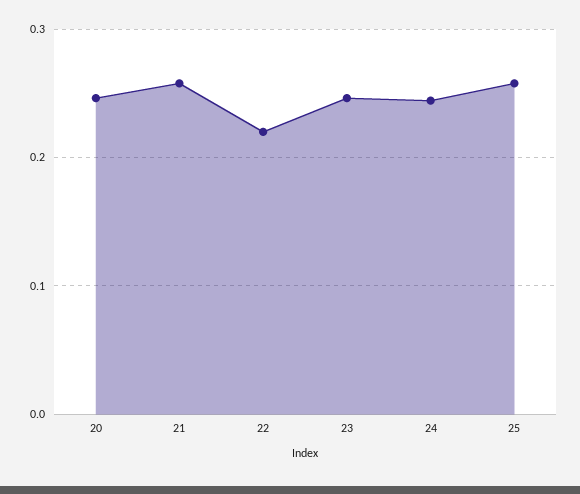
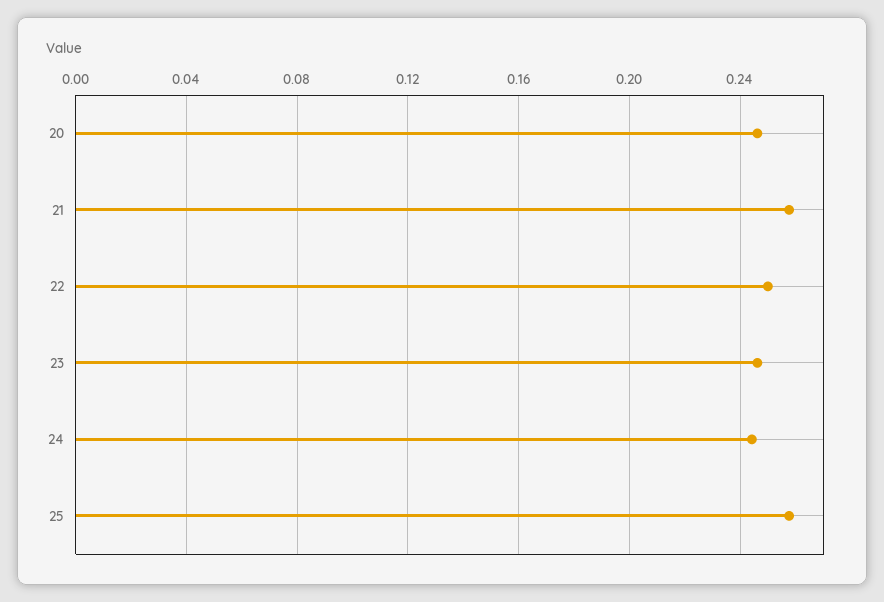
  {
    "20": 0.245,
    "21": 0.26,
-   "22": 0.22,
+   "22": 0.25,
    "23": 0.245,
    "24": 0.245,
    "25": 0.26
  }

